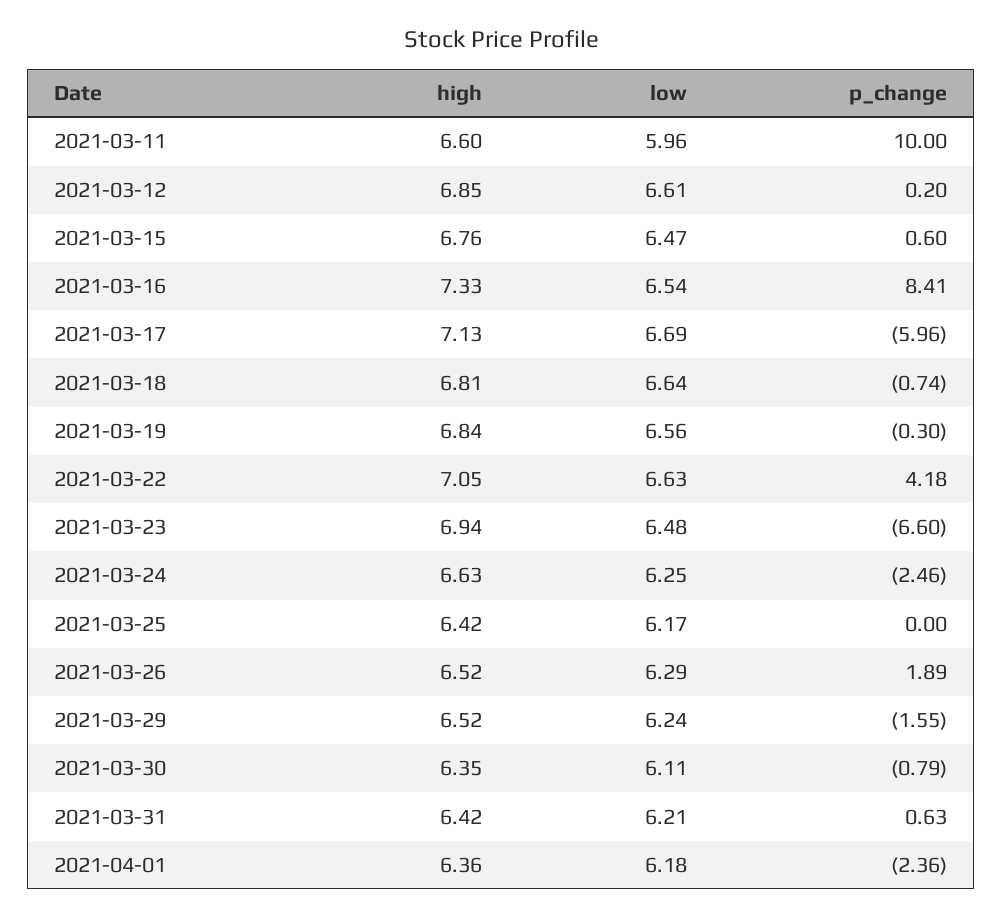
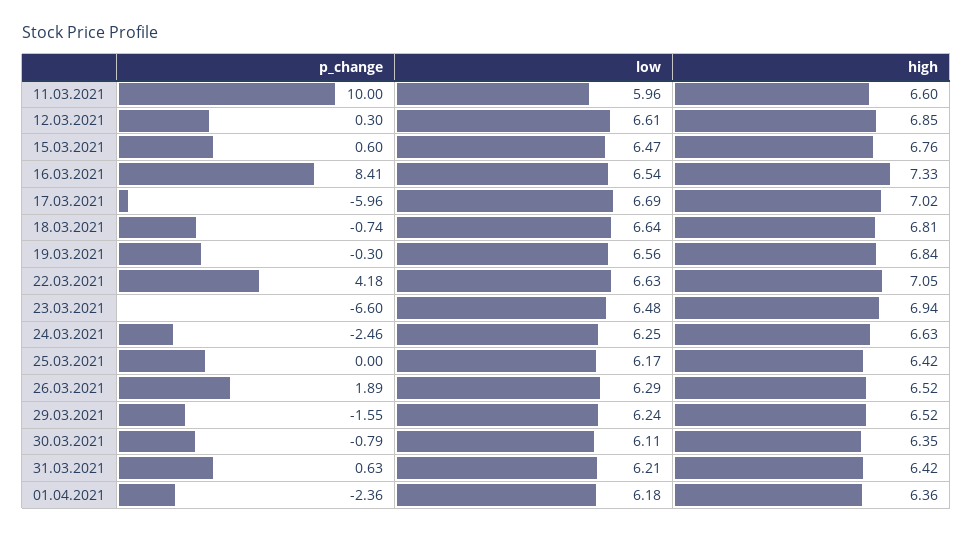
  {
    "high": {
      "2021-03-11": 6.6,
      "2021-03-12": 6.85,
      "2021-03-15": 6.76,
      "2021-03-16": 7.33,
-     "2021-03-17": 7.13,
+     "2021-03-17": 7.02,
      "2021-03-18": 6.81,
      "2021-03-19": 6.84,
      "2021-03-22": 7.05,
      "2021-03-23": 6.94,
      "2021-03-24": 6.63,
      "2021-03-25": 6.42,
      "2021-03-26": 6.52,
      "2021-03-29": 6.52,
      "2021-03-30": 6.35,
      "2021-03-31": 6.42,
      "2021-04-01": 6.36
    },
    "low": {
      "2021-03-11": 5.96,
      "2021-03-12": 6.61,
      "2021-03-15": 6.47,
      "2021-03-16": 6.54,
      "2021-03-17": 6.69,
      "2021-03-18": 6.64,
      "2021-03-19": 6.56,
      "2021-03-22": 6.63,
      "2021-03-23": 6.48,
      "2021-03-24": 6.25,
      "2021-03-25": 6.17,
      "2021-03-26": 6.29,
      "2021-03-29": 6.24,
      "2021-03-30": 6.11,
      "2021-03-31": 6.21,
      "2021-04-01": 6.18
    },
    "p_change": {
      "2021-03-11": 10,
-     "2021-03-12": 0.2,
+     "2021-03-12": 0.3,
      "2021-03-15": 0.6,
      "2021-03-16": 8.41,
      "2021-03-17": -5.96,
      "2021-03-18": -0.74,
      "2021-03-19": -0.3,
      "2021-03-22": 4.18,
      "2021-03-23": -6.6,
      "2021-03-24": -2.46,
      "2021-03-25": 0,
      "2021-03-26": 1.89,
      "2021-03-29": -1.55,
      "2021-03-30": -0.79,
      "2021-03-31": 0.63,
      "2021-04-01": -2.36
    }
  }

